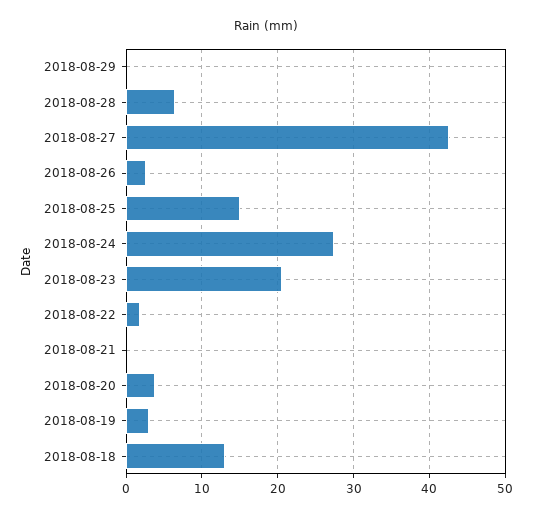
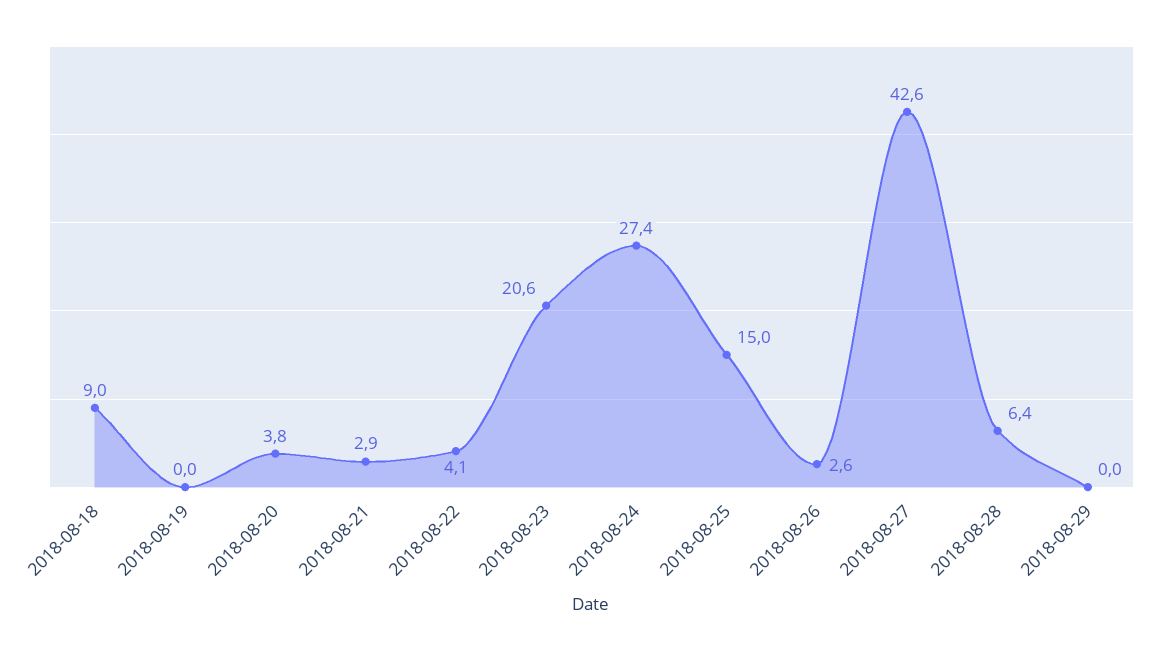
  {
    "2018-08-29": 0,
    "2018-08-28": 6.4,
    "2018-08-27": 42.6,
    "2018-08-26": 2.6,
    "2018-08-25": 15,
    "2018-08-24": 27.4,
    "2018-08-23": 20.6,
-   "2018-08-22": 2,
+   "2018-08-22": 4.1,
-   "2018-08-21": 0,
+   "2018-08-21": 2.9,
    "2018-08-20": 3.8,
-   "2018-08-19": 3,
+   "2018-08-19": 0,
-   "2018-08-18": 13
+   "2018-08-18": 9
  }

